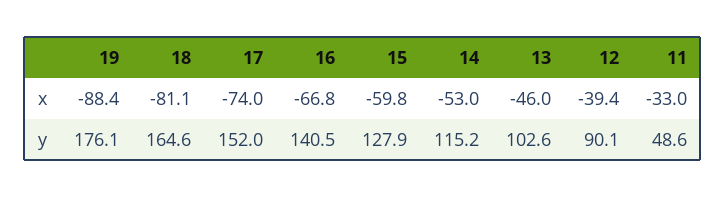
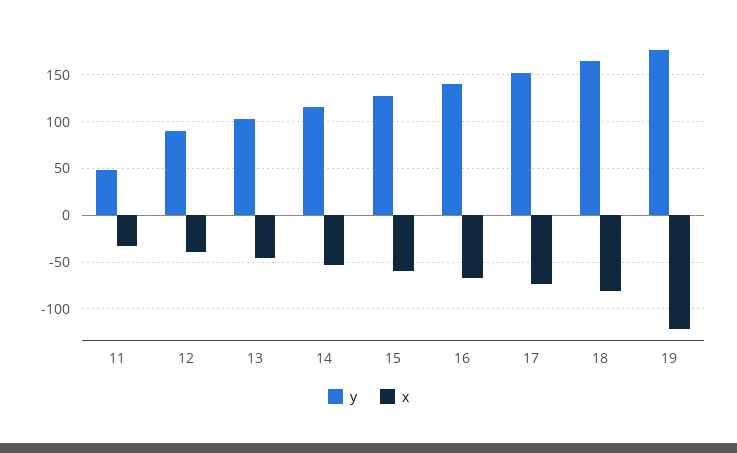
  {
    "x": {
-     "19": -88.4,
+     "19": -120,
      "18": -81.1,
      "17": -74,
      "16": -66.8,
      "15": -59.8,
      "14": -53,
      "13": -46,
      "12": -39.4,
      "11": -33
    },
    "y": {
      "19": 176.1,
      "18": 164.6,
      "17": 152,
      "16": 140.5,
      "15": 127.9,
      "14": 115.2,
      "13": 102.6,
      "12": 90.1,
      "11": 48.6
    }
  }

